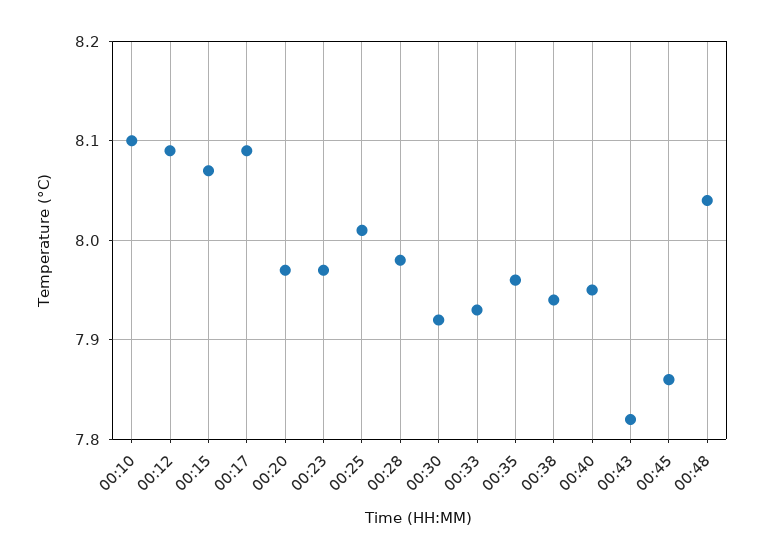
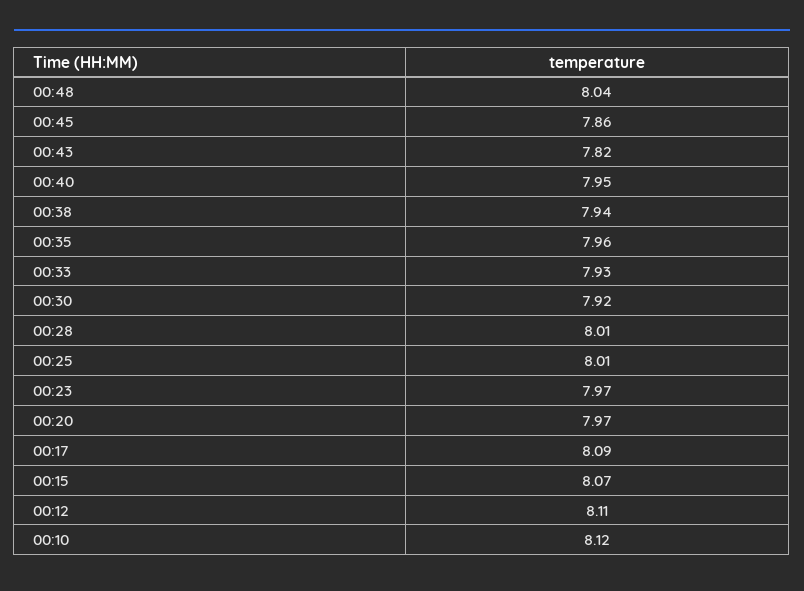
  {
-   "00:10": 8.1,
+   "00:10": 8.12,
-   "00:12": 8.09,
+   "00:12": 8.11,
    "00:15": 8.07,
    "00:17": 8.09,
    "00:20": 7.97,
    "00:23": 7.97,
    "00:25": 8.01,
-   "00:28": 7.98,
+   "00:28": 8.01,
    "00:30": 7.92,
    "00:33": 7.93,
    "00:35": 7.96,
    "00:38": 7.94,
    "00:40": 7.95,
    "00:43": 7.82,
    "00:45": 7.86,
    "00:48": 8.04
  }

